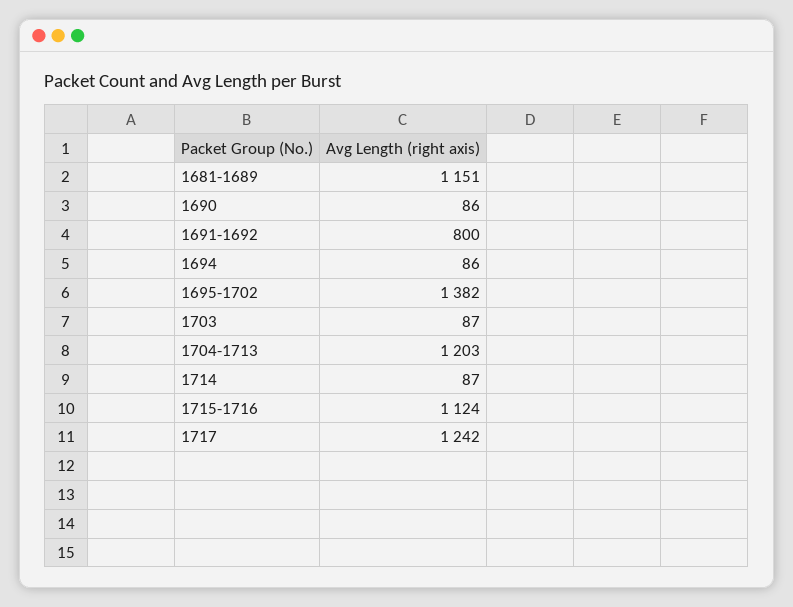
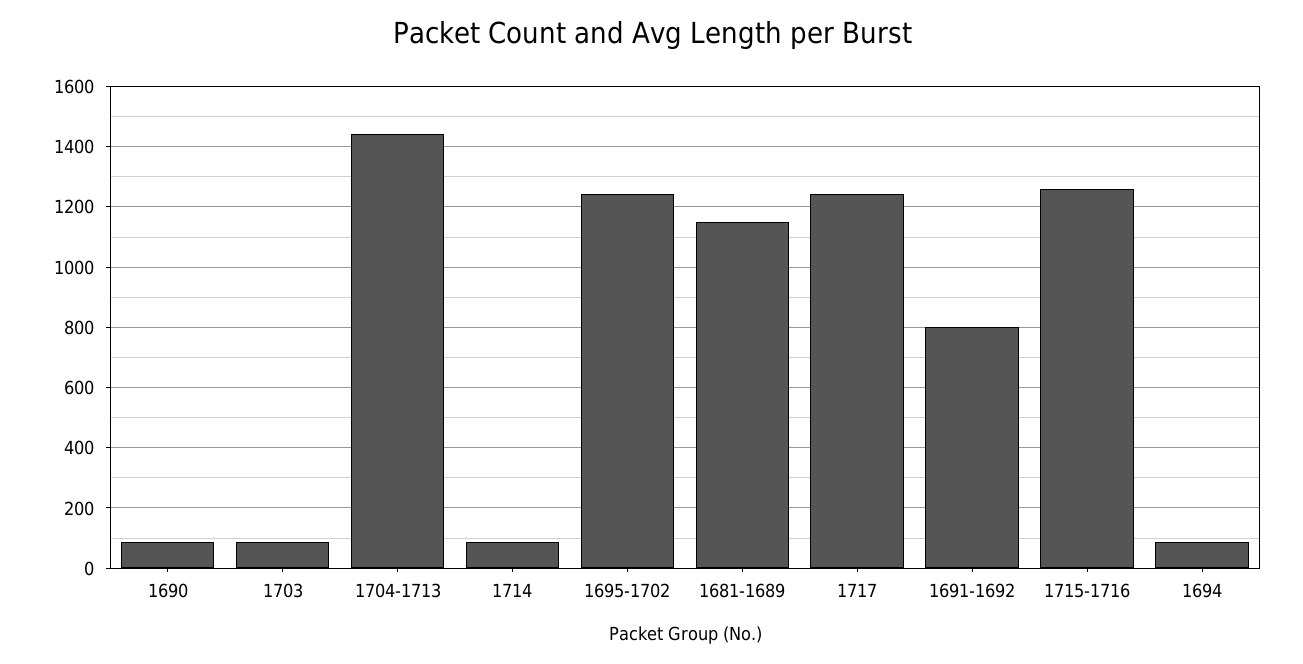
  {
    "1681-1689": 1151,
    "1690": 86,
    "1691-1692": 800,
    "1694": 86,
-   "1695-1702": 1382,
+   "1695-1702": 1240,
    "1703": 87,
-   "1704-1713": 1203,
+   "1704-1713": 1440,
    "1714": 87,
-   "1715-1716": 1124,
+   "1715-1716": 1260,
    "1717": 1242
  }

